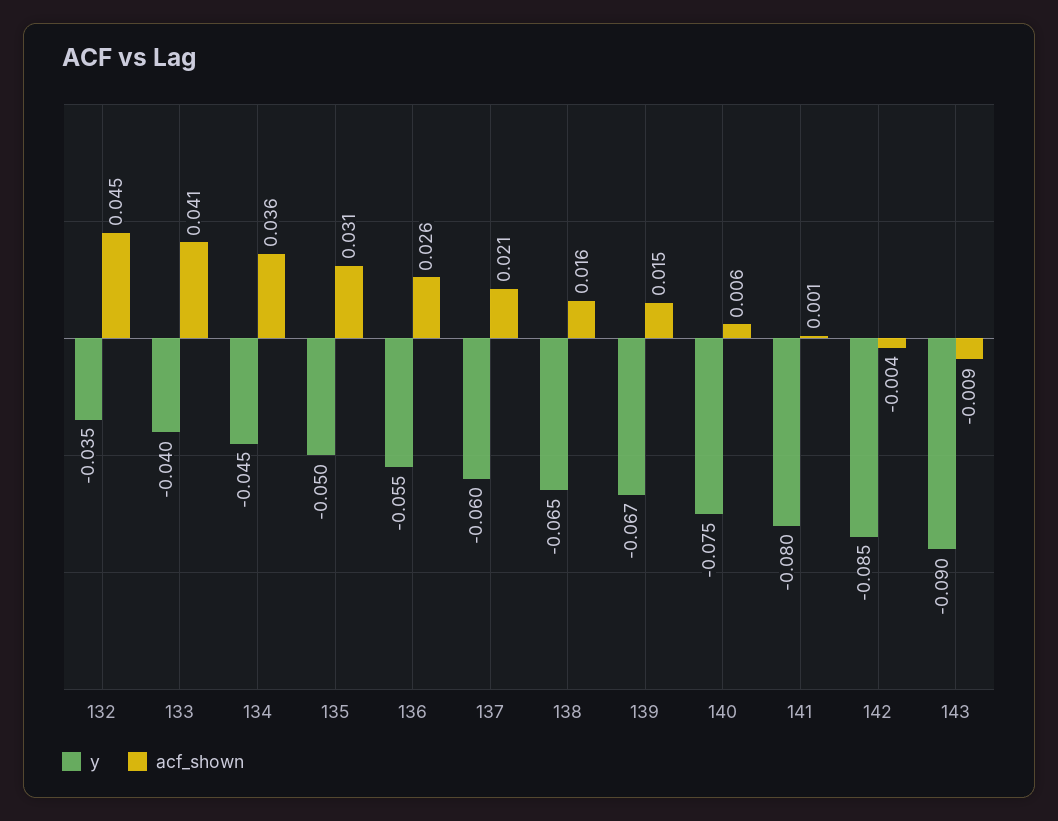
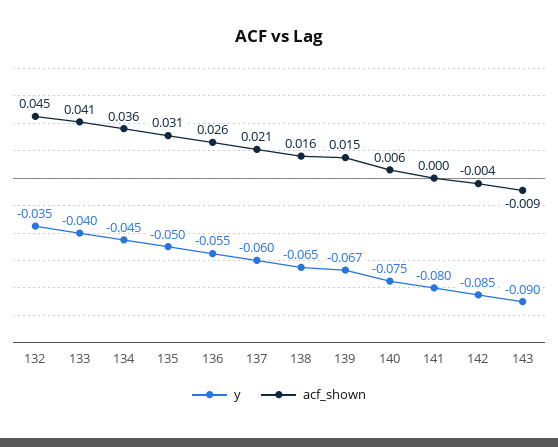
  {
    "y": {
      "132": -0.035,
      "133": -0.04,
      "134": -0.045,
      "135": -0.05,
      "136": -0.055,
      "137": -0.06,
      "138": -0.065,
      "139": -0.067,
      "140": -0.075,
      "141": -0.08,
      "142": -0.085,
      "143": -0.09
    },
    "acf_shown": {
      "132": 0.045,
      "133": 0.041,
      "134": 0.036,
      "135": 0.031,
      "136": 0.026,
      "137": 0.021,
      "138": 0.016,
      "139": 0.015,
      "140": 0.006,
-     "141": 0.001,
+     "141": 0,
      "142": -0.004,
      "143": -0.009
    }
  }

